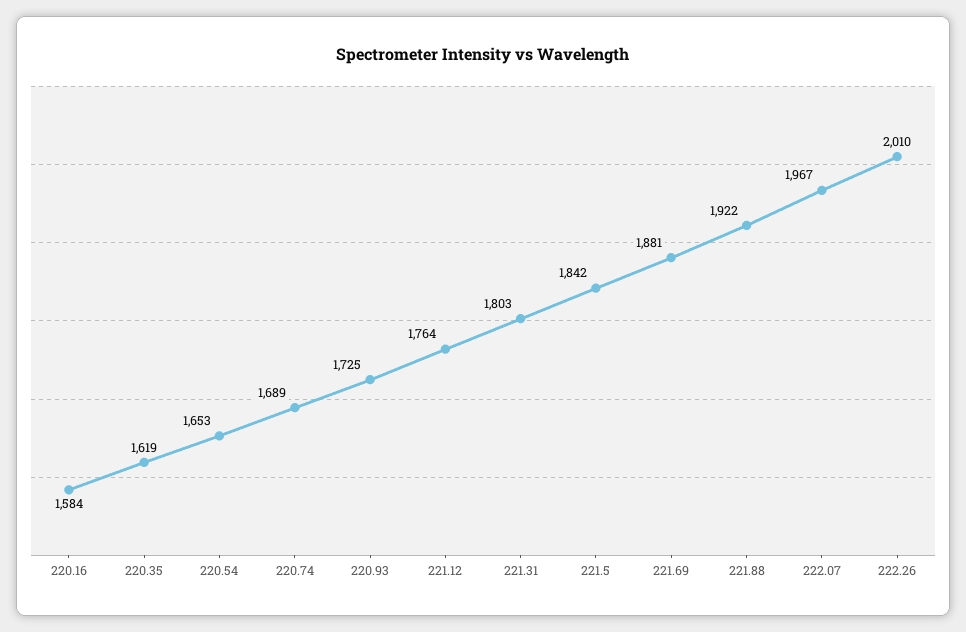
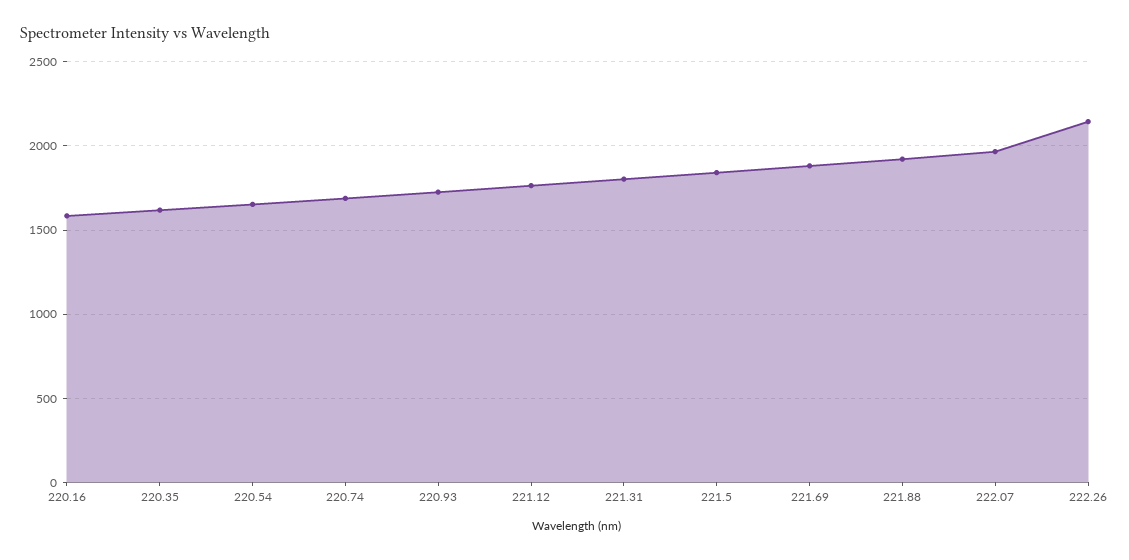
  {
    "220.16": 1584,
    "220.35": 1619,
    "220.54": 1653,
    "220.74": 1689,
    "220.93": 1725,
    "221.12": 1764,
    "221.31": 1803,
    "221.5": 1842,
    "221.69": 1881,
    "221.88": 1922,
    "222.07": 1967,
-   "222.26": 2010
+   "222.26": 2150
  }

